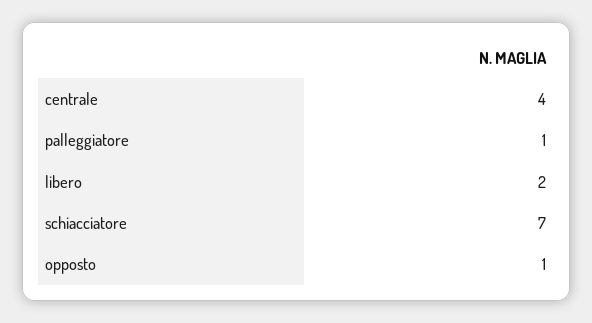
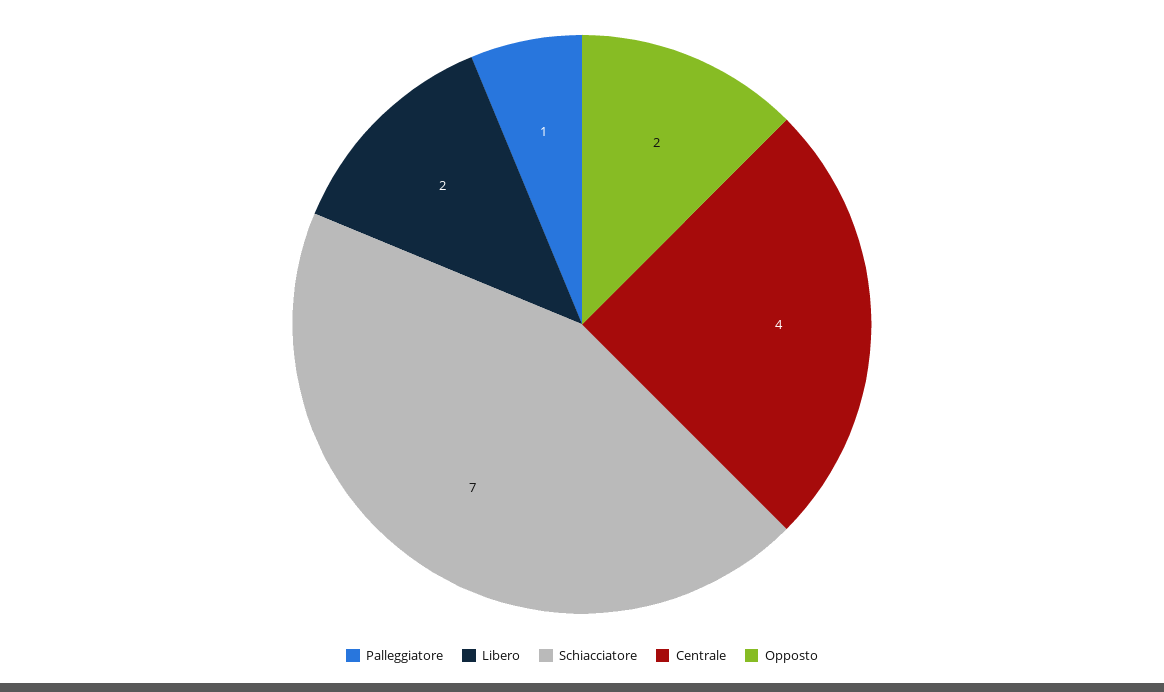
  {
    "centrale": 4,
    "palleggiatore": 1,
    "libero": 2,
    "schiacciatore": 7,
-   "opposto": 1
+   "opposto": 2
  }

